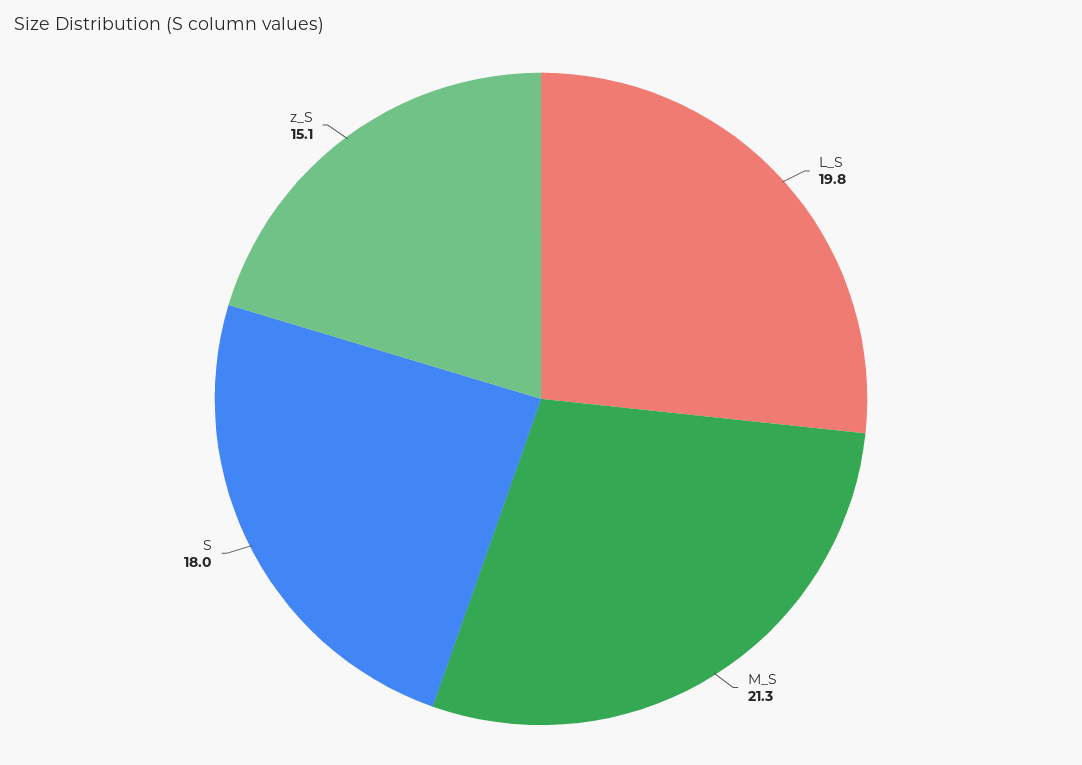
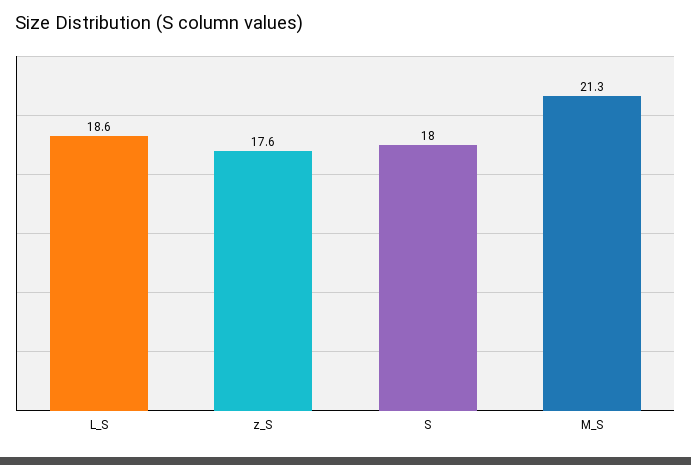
  {
-   "L_S": 19.8,
+   "L_S": 18.6,
    "M_S": 21.3,
    "S": 18,
-   "z_S": 15.1
+   "z_S": 17.6
  }

